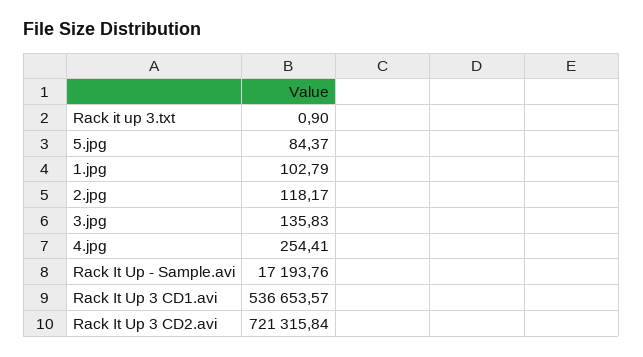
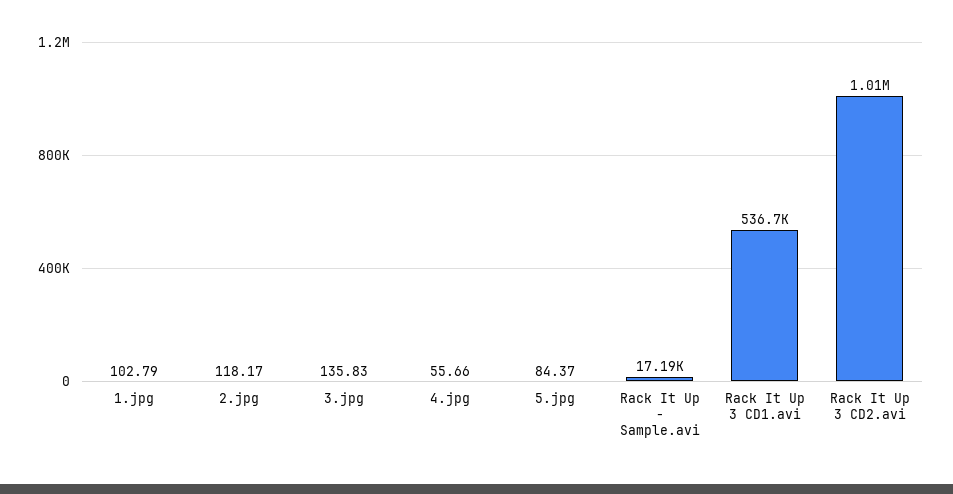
  {
-   "Rack it up 3.txt": 0.9,
    "5.jpg": 84.37,
    "1.jpg": 102.79,
    "2.jpg": 118.17,
    "3.jpg": 135.83,
-   "4.jpg": 254.41,
+   "4.jpg": 55.66,
    "Rack It Up - Sample.avi": 17193.76,
    "Rack It Up 3 CD1.avi": 536653.57,
-   "Rack It Up 3 CD2.avi": 721315.84
+   "Rack It Up 3 CD2.avi": 1010000
  }

